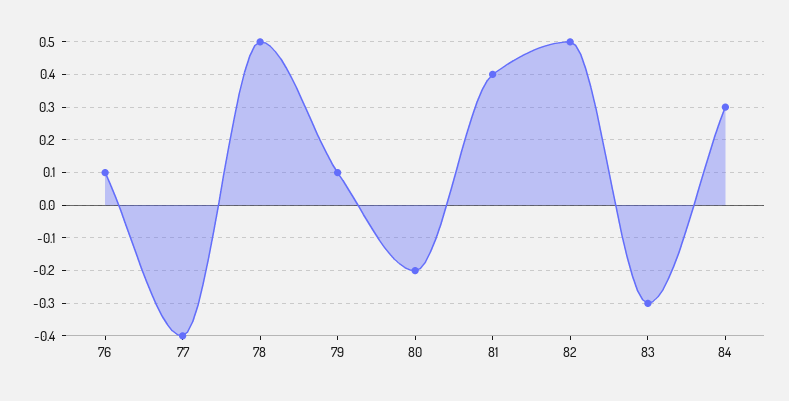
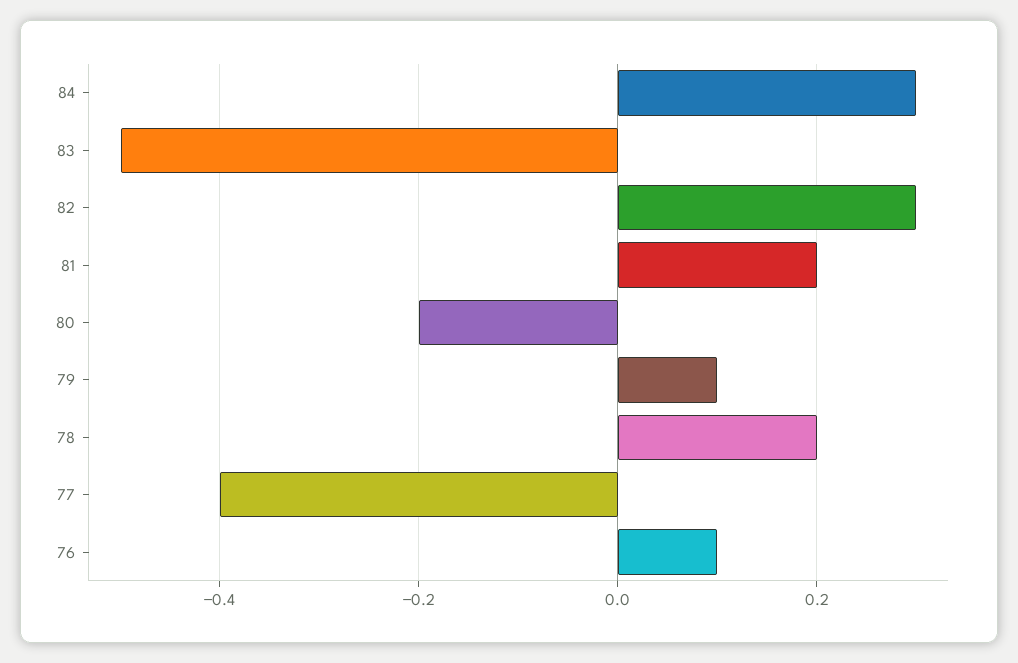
  {
    "76": 0.1,
    "77": -0.4,
-   "78": 0.5,
+   "78": 0.2,
    "79": 0.1,
    "80": -0.2,
-   "81": 0.4,
+   "81": 0.2,
-   "82": 0.5,
+   "82": 0.3,
-   "83": -0.3,
+   "83": -0.5,
    "84": 0.3
  }

